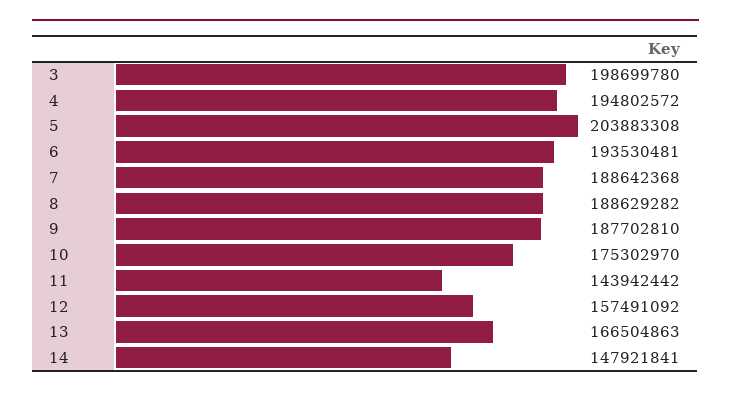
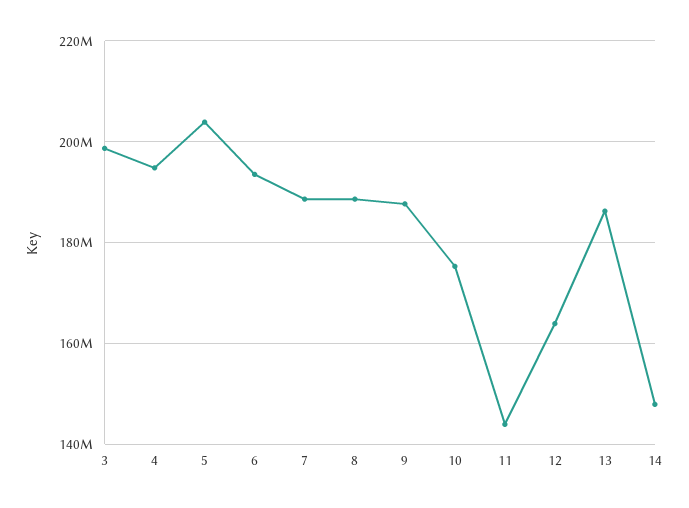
  {
    "3": 198699780,
    "4": 194802572,
    "5": 203883308,
    "6": 193530481,
    "7": 188642368,
    "8": 188629282,
    "9": 187702810,
    "10": 175302970,
    "11": 143942442,
-   "12": 157491092,
+   "12": 164000000,
-   "13": 166504863,
+   "13": 186000000,
    "14": 147921841
  }

